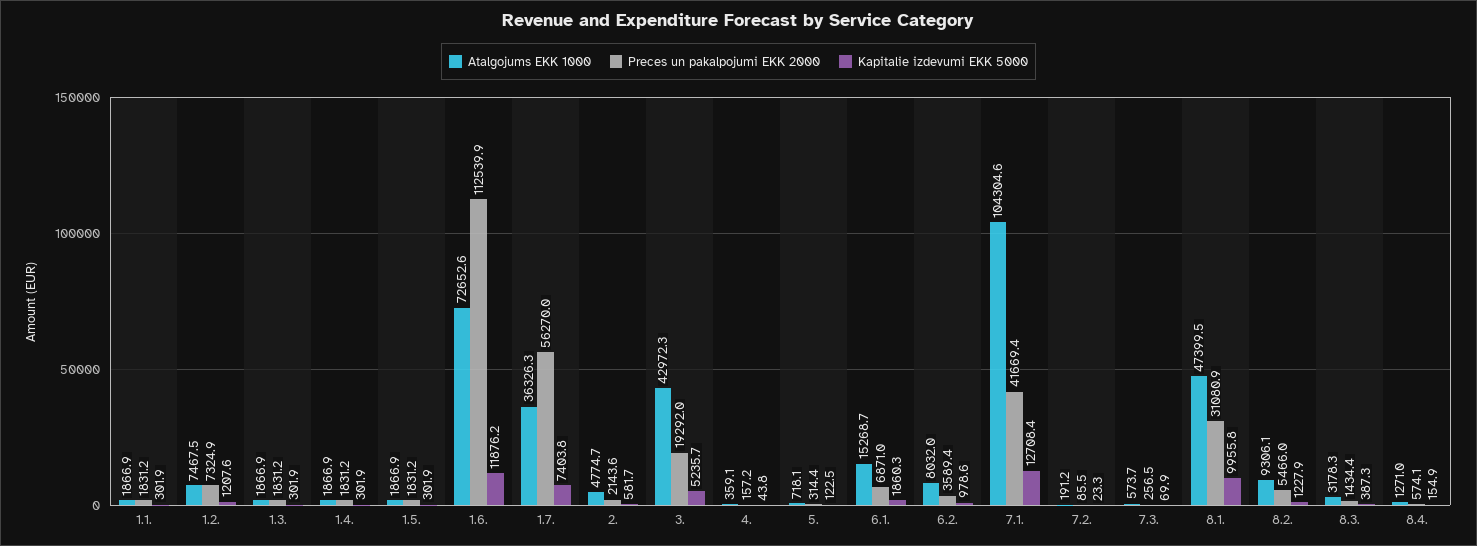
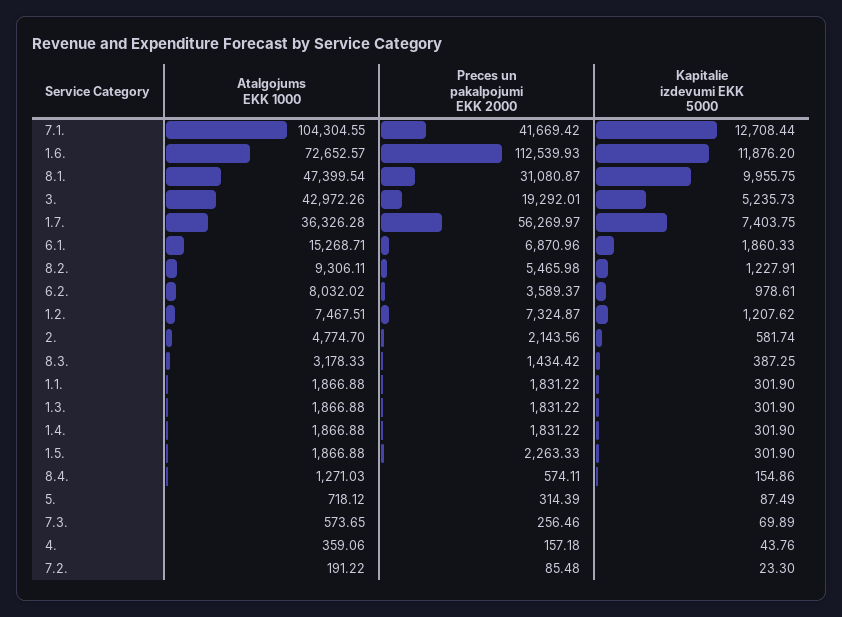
  {
    "Atalgojums EKK 1000": {
      "1.1.": 1866.88,
      "1.2.": 7467.51,
      "1.3.": 1866.88,
      "1.4.": 1866.88,
      "1.5.": 1866.88,
      "1.6.": 72652.57,
      "1.7.": 36326.28,
      "2.": 4774.7,
      "3.": 42972.26,
      "4.": 359.06,
      "5.": 718.12,
      "6.1.": 15268.71,
      "6.2.": 8032.02,
      "7.1.": 104304.55,
      "7.2.": 191.22,
      "7.3.": 573.65,
      "8.1.": 47399.54,
      "8.2.": 9306.11,
      "8.3.": 3178.33,
      "8.4.": 1271.03
    },
    "Preces un pakalpojumi EKK 2000": {
      "1.1.": 1831.22,
      "1.2.": 7324.87,
      "1.3.": 1831.22,
      "1.4.": 1831.22,
-     "1.5.": 1831.2,
+     "1.5.": 2263.33,
      "1.6.": 112539.93,
      "1.7.": 56269.97,
      "2.": 2143.56,
      "3.": 19292.01,
      "4.": 157.18,
      "5.": 314.39,
      "6.1.": 6870.96,
      "6.2.": 3589.37,
      "7.1.": 41669.42,
      "7.2.": 85.48,
      "7.3.": 256.46,
      "8.1.": 31080.87,
      "8.2.": 5465.98,
      "8.3.": 1434.42,
      "8.4.": 574.11
    },
    "Kapitalie izdevumi EKK 5000": {
      "1.1.": 301.9,
      "1.2.": 1207.62,
      "1.3.": 301.9,
      "1.4.": 301.9,
      "1.5.": 301.9,
      "1.6.": 11876.2,
      "1.7.": 7403.75,
      "2.": 581.74,
      "3.": 5235.73,
      "4.": 43.76,
-     "5.": 122.5,
+     "5.": 87.49,
      "6.1.": 1860.33,
      "6.2.": 978.61,
      "7.1.": 12708.44,
      "7.2.": 23.3,
      "7.3.": 69.89,
      "8.1.": 9955.75,
      "8.2.": 1227.91,
      "8.3.": 387.25,
      "8.4.": 154.86
    }
  }

